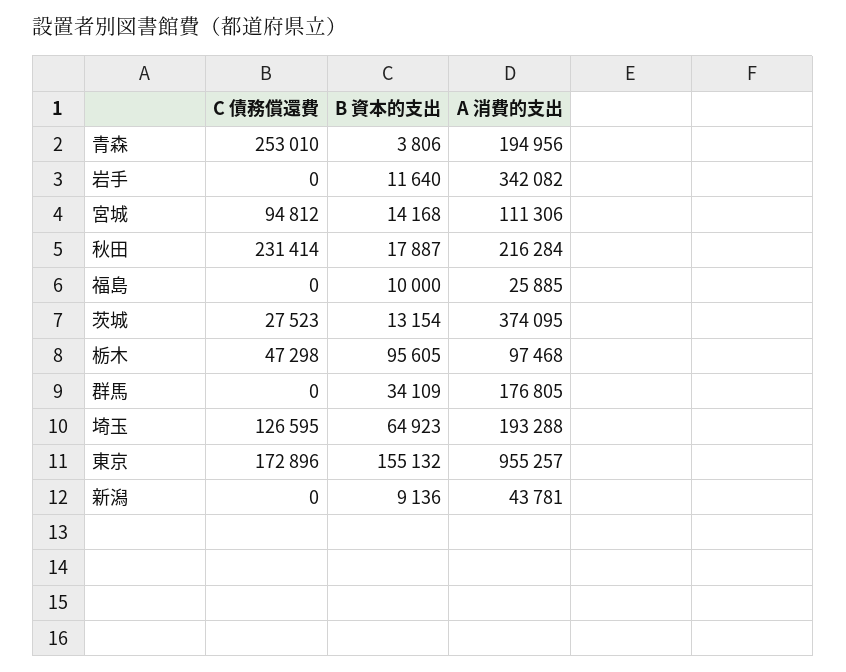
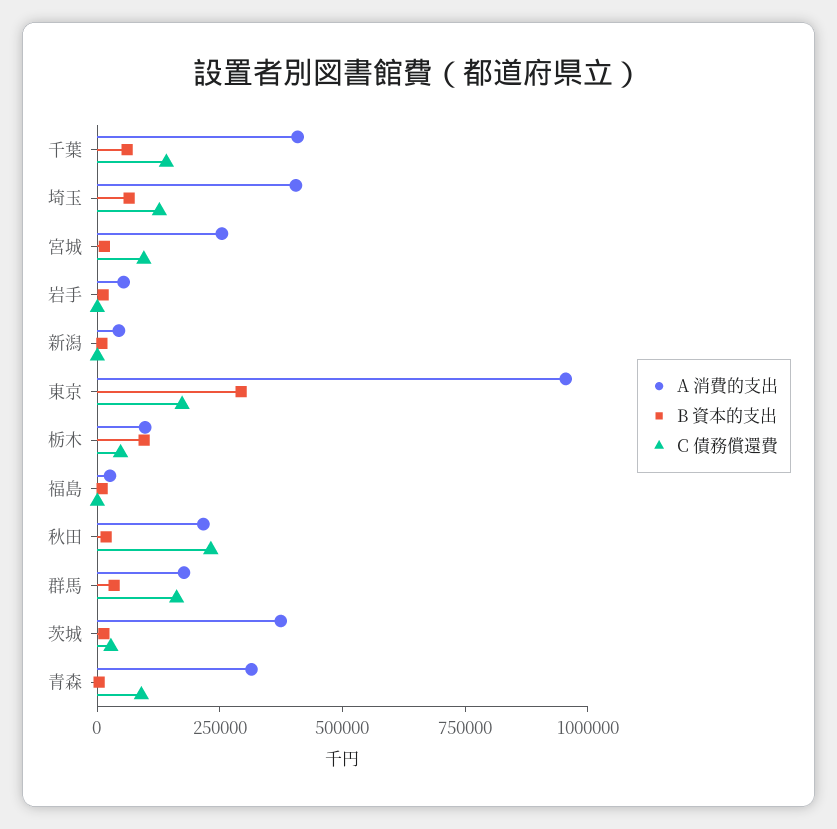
  {
    "C 債務償還費": {
-     "青森": 253010,
+     "青森": 100000,
      "岩手": 0,
      "宮城": 94812,
      "秋田": 231414,
      "福島": 0,
      "茨城": 27523,
      "栃木": 47298,
-     "群馬": 0,
+     "群馬": 150000,
      "埼玉": 126595,
      "東京": 172896,
-     "新潟": 0
+     "新潟": 0,
+     "千葉": 150000
    },
    "B 資本的支出": {
      "青森": 3806,
      "岩手": 11640,
      "宮城": 14168,
      "秋田": 17887,
      "福島": 10000,
      "茨城": 13154,
      "栃木": 95605,
      "群馬": 34109,
      "埼玉": 64923,
-     "東京": 155132,
+     "東京": 300000,
-     "新潟": 9136
+     "新潟": 9136,
+     "千葉": 50000
    },
    "A 消費的支出": {
-     "青森": 194956,
+     "青森": 300000,
-     "岩手": 342082,
+     "岩手": 50000,
-     "宮城": 111306,
+     "宮城": 250000,
      "秋田": 216284,
      "福島": 25885,
      "茨城": 374095,
      "栃木": 97468,
      "群馬": 176805,
-     "埼玉": 193288,
+     "埼玉": 400000,
      "東京": 955257,
-     "新潟": 43781
+     "新潟": 43781,
+     "千葉": 400000
    }
  }

